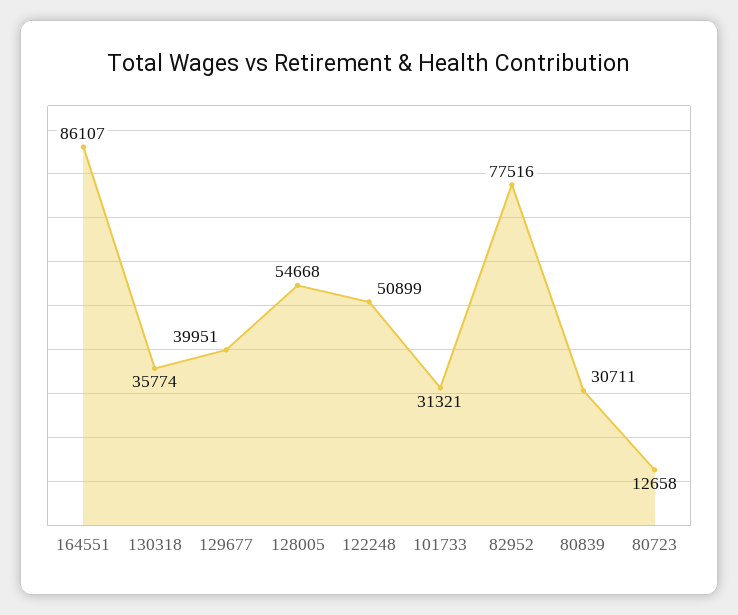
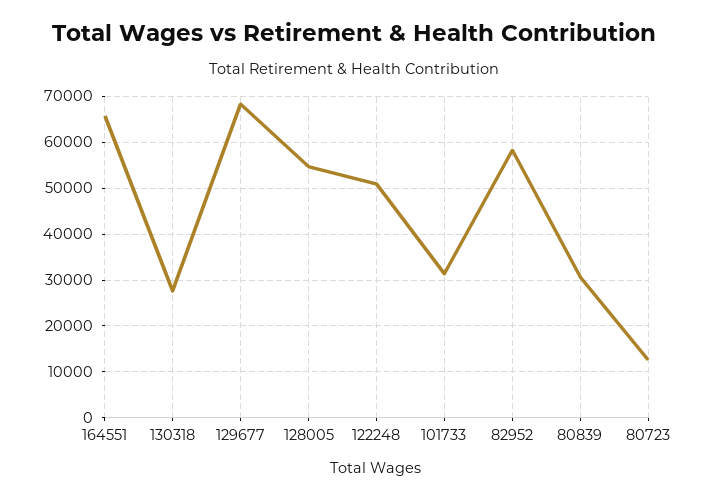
  {
-   "164551": 86107,
+   "164551": 66000,
-   "130318": 35774,
+   "130318": 28000,
-   "129677": 39951,
+   "129677": 68000,
    "128005": 54668,
    "122248": 50899,
    "101733": 31321,
-   "82952": 77516,
+   "82952": 58000,
    "80839": 30711,
    "80723": 12658
  }

